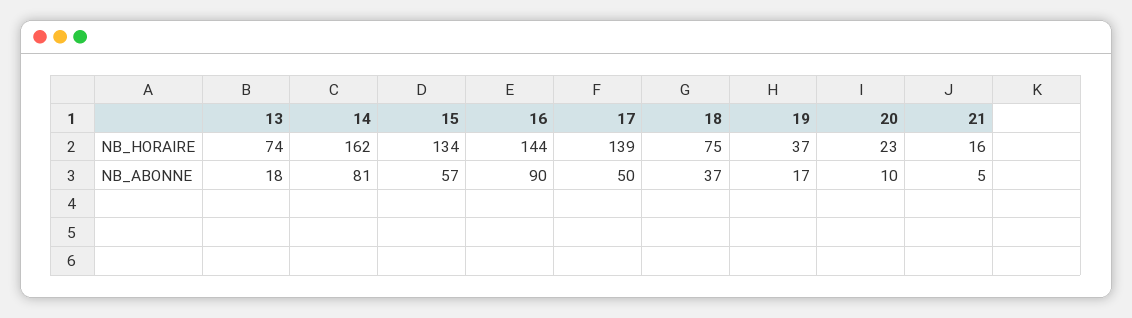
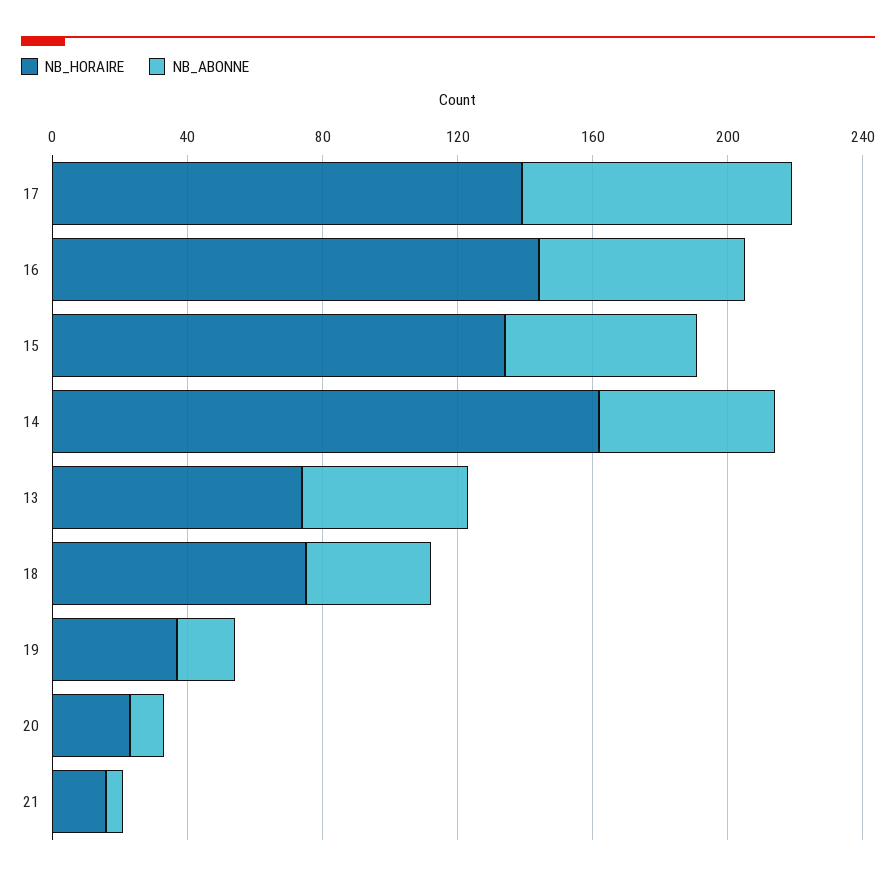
  {
    "NB_HORAIRE": {
      "13": 74,
      "14": 162,
      "15": 134,
      "16": 144,
      "17": 139,
      "18": 75,
      "19": 37,
      "20": 23,
      "21": 16
    },
    "NB_ABONNE": {
-     "13": 18,
+     "13": 50,
-     "14": 81,
+     "14": 50,
      "15": 57,
-     "16": 90,
+     "16": 60,
-     "17": 50,
+     "17": 80,
      "18": 37,
      "19": 17,
      "20": 10,
      "21": 5
    }
  }

